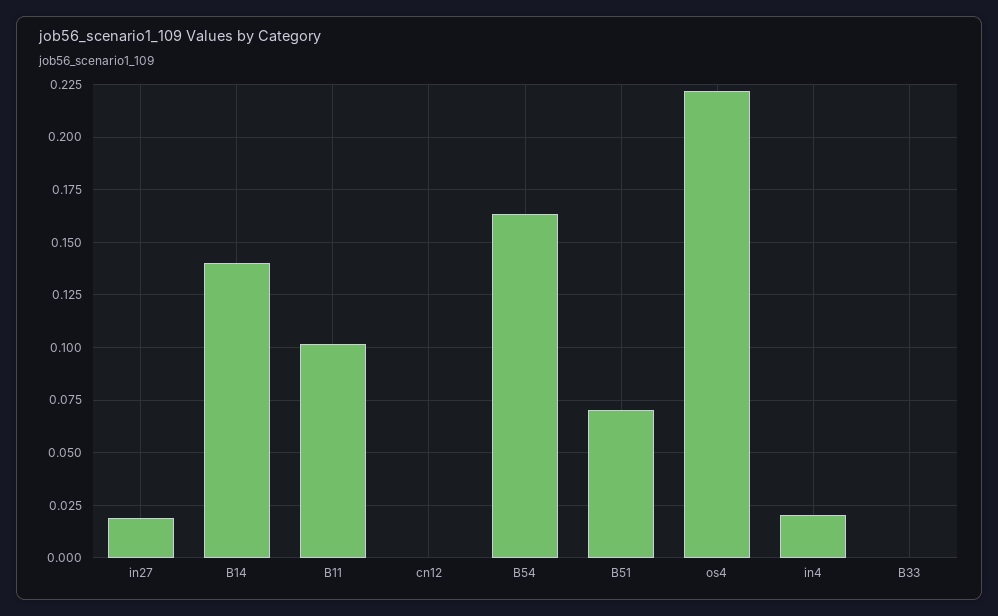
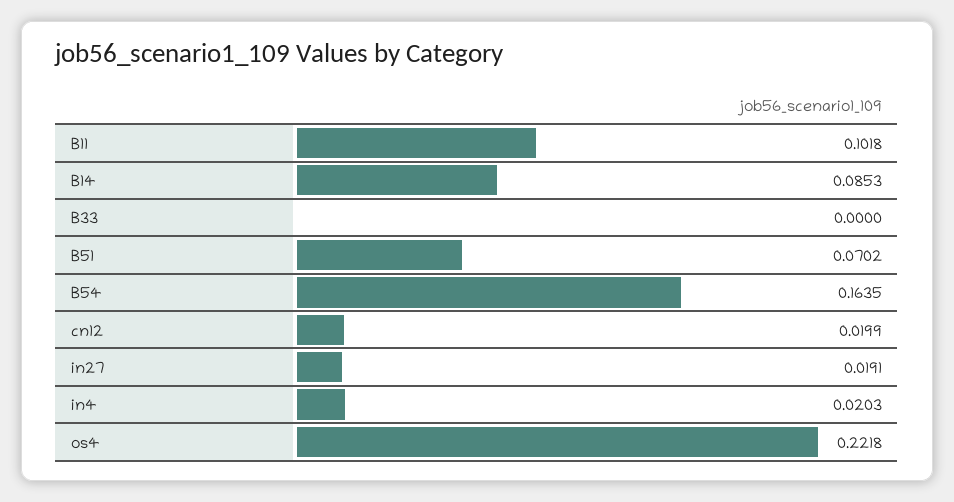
  {
    "in27": 0.0191,
-   "B14": 0.14,
+   "B14": 0.0853,
    "B11": 0.1018,
-   "cn12": 0,
+   "cn12": 0.0199,
    "B54": 0.1635,
    "B51": 0.0702,
    "os4": 0.2218,
    "in4": 0.0203,
    "B33": 0
  }

